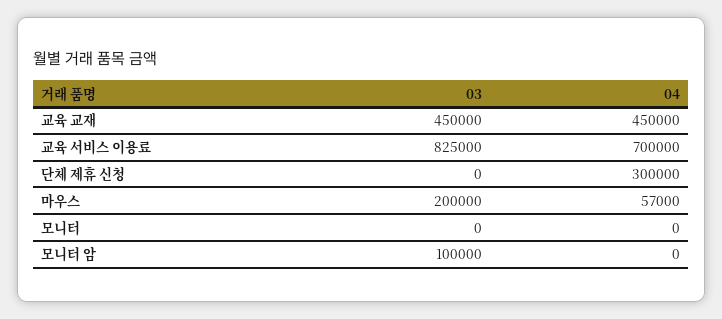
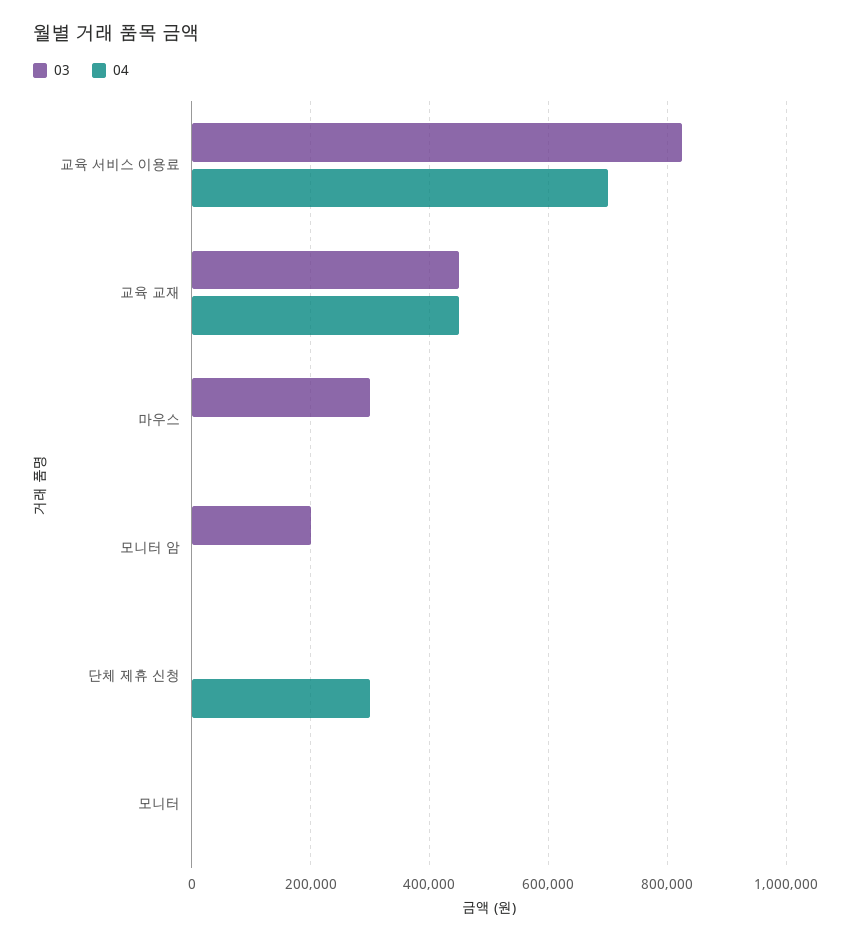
  {
    "03": {
      "교육 교재": 450000,
      "교육 서비스 이용료": 825000,
      "단체 제휴 신청": 0,
-     "마우스": 200000,
+     "마우스": 300000,
      "모니터": 0,
-     "모니터 암": 100000
+     "모니터 암": 200000
    },
    "04": {
      "교육 교재": 450000,
      "교육 서비스 이용료": 700000,
      "단체 제휴 신청": 300000,
-     "마우스": 57000,
+     "마우스": 0,
      "모니터": 0,
      "모니터 암": 0
    }
  }

